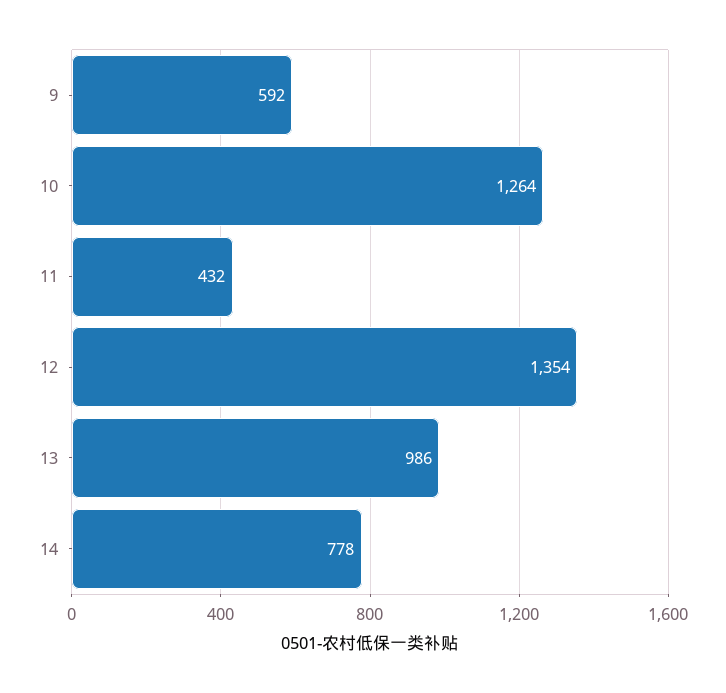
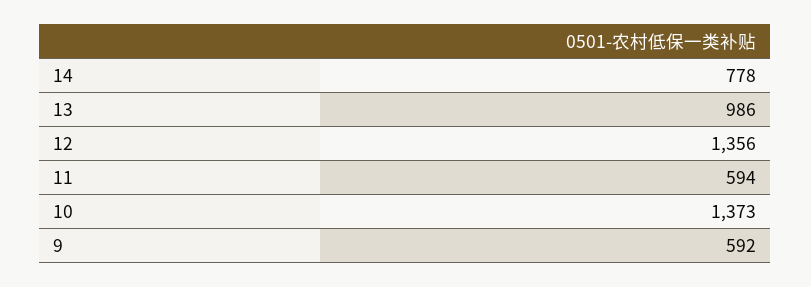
  {
    "9": 592,
-   "10": 1264,
+   "10": 1373,
-   "11": 432,
+   "11": 594,
-   "12": 1354,
+   "12": 1356,
    "13": 986,
    "14": 778
  }

